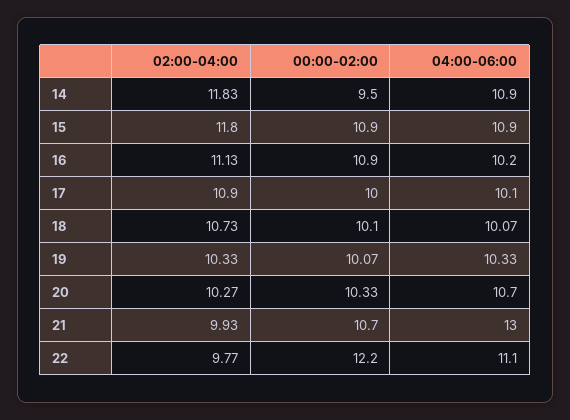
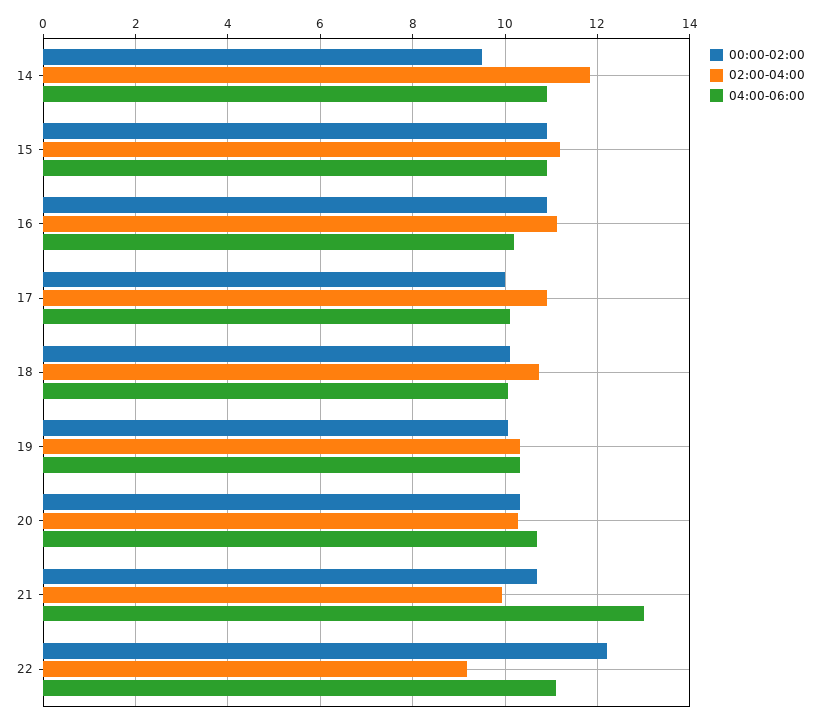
  {
    "02:00-04:00": {
      "14": 11.83,
-     "15": 11.8,
+     "15": 11.2,
      "16": 11.13,
      "17": 10.9,
      "18": 10.73,
      "19": 10.33,
      "20": 10.27,
      "21": 9.93,
-     "22": 9.77
+     "22": 9.2
    },
    "00:00-02:00": {
      "14": 9.5,
      "15": 10.9,
      "16": 10.9,
      "17": 10,
      "18": 10.1,
      "19": 10.07,
      "20": 10.33,
      "21": 10.7,
      "22": 12.2
    },
    "04:00-06:00": {
      "14": 10.9,
      "15": 10.9,
      "16": 10.2,
      "17": 10.1,
      "18": 10.07,
      "19": 10.33,
      "20": 10.7,
      "21": 13,
      "22": 11.1
    }
  }

